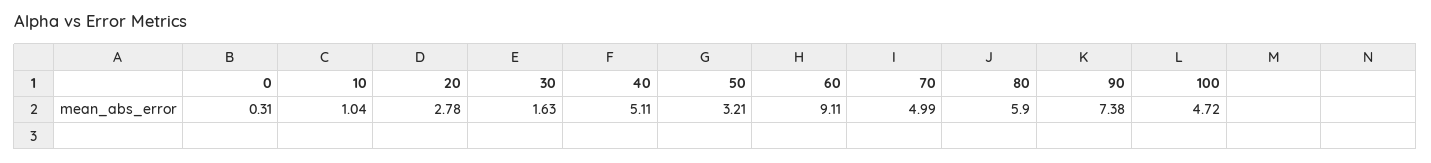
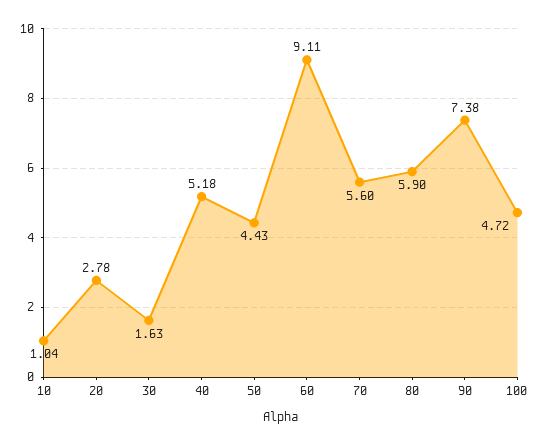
  {
-   "0": 0.31,
    "10": 1.04,
    "20": 2.78,
    "30": 1.63,
-   "40": 5.11,
+   "40": 5.18,
-   "50": 3.21,
+   "50": 4.43,
    "60": 9.11,
-   "70": 4.99,
+   "70": 5.6,
    "80": 5.9,
    "90": 7.38,
    "100": 4.72
  }

